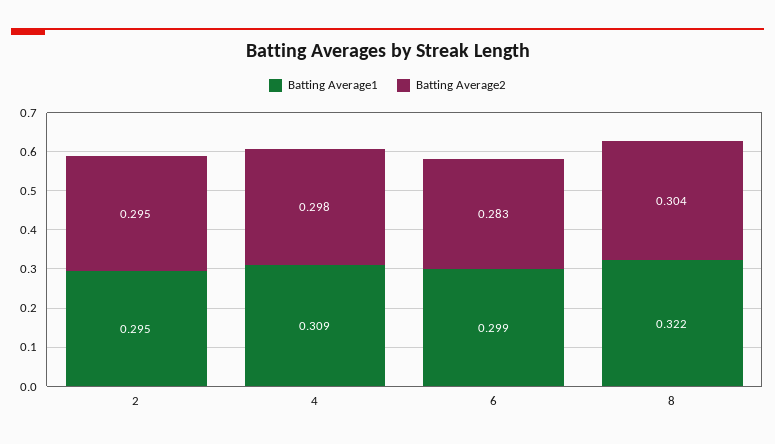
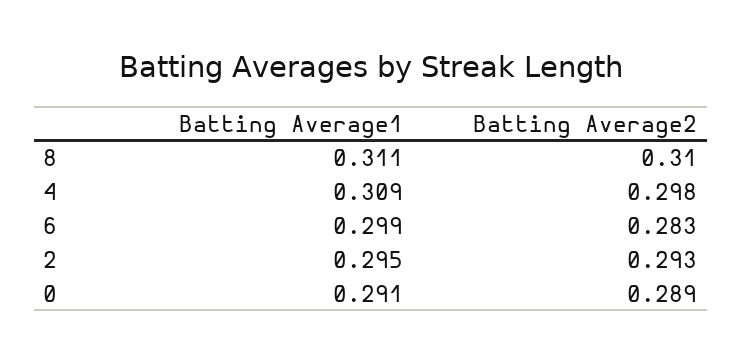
  {
    "Batting Average1": {
      "2": 0.295,
      "4": 0.309,
      "6": 0.299,
-     "8": 0.322
+     "8": 0.311,
+     "0": 0.291
    },
    "Batting Average2": {
-     "2": 0.295,
+     "2": 0.293,
      "4": 0.298,
      "6": 0.283,
-     "8": 0.304
+     "8": 0.31,
+     "0": 0.289
    }
  }

